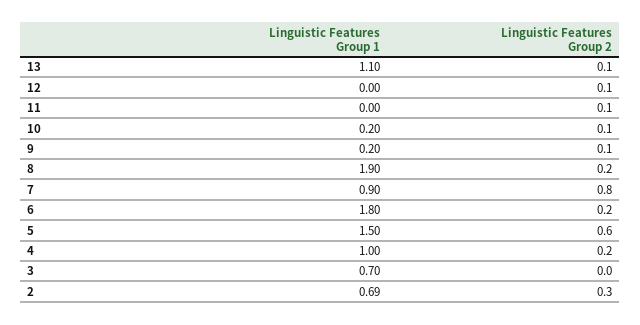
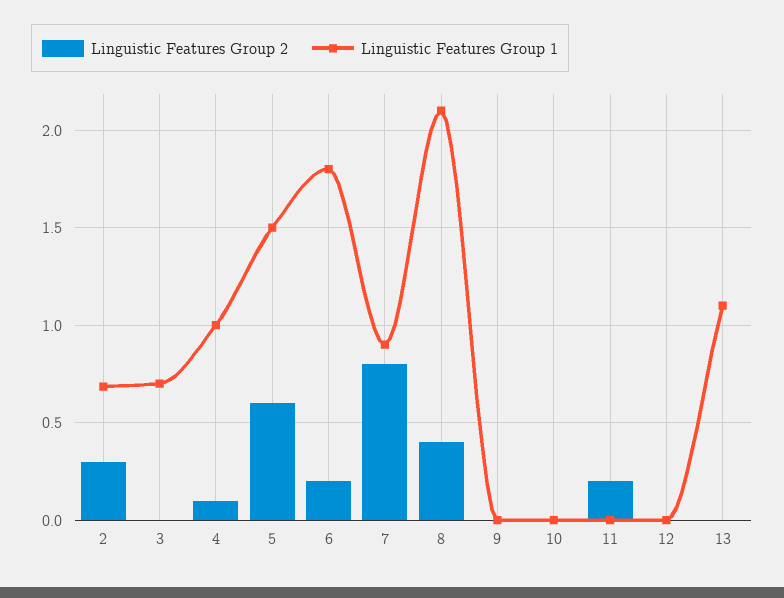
  {
    "Linguistic Features Group 1": {
      "13": 1.1,
      "12": 0,
      "11": 0,
-     "10": 0.2,
+     "10": 0,
-     "9": 0.2,
+     "9": 0,
-     "8": 1.9,
+     "8": 2.1,
      "7": 0.9,
      "6": 1.8,
      "5": 1.5,
      "4": 1,
      "3": 0.7,
      "2": 0.69
    },
    "Linguistic Features Group 2": {
-     "13": 0.1,
+     "13": 0,
-     "12": 0.1,
+     "12": 0,
-     "11": 0.1,
+     "11": 0.2,
-     "10": 0.1,
+     "10": 0,
-     "9": 0.1,
+     "9": 0,
-     "8": 0.2,
+     "8": 0.4,
      "7": 0.8,
      "6": 0.2,
      "5": 0.6,
-     "4": 0.2,
+     "4": 0.1,
      "3": 0,
      "2": 0.3
    }
  }

